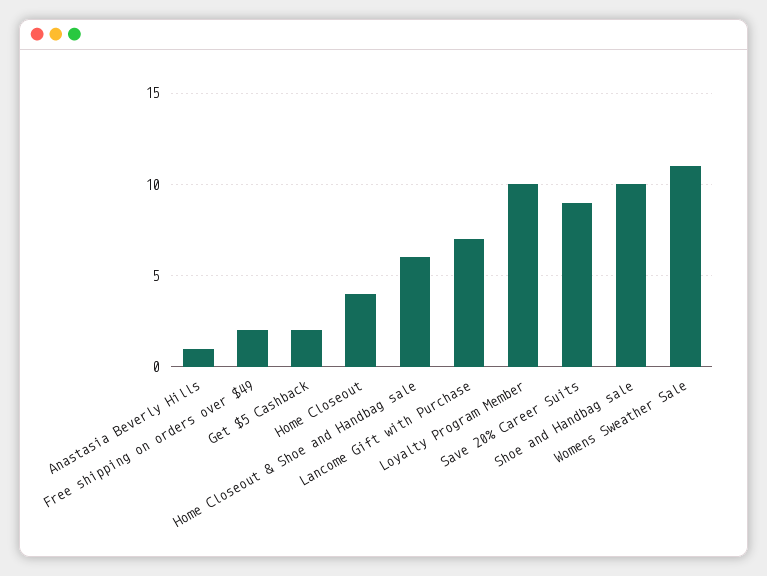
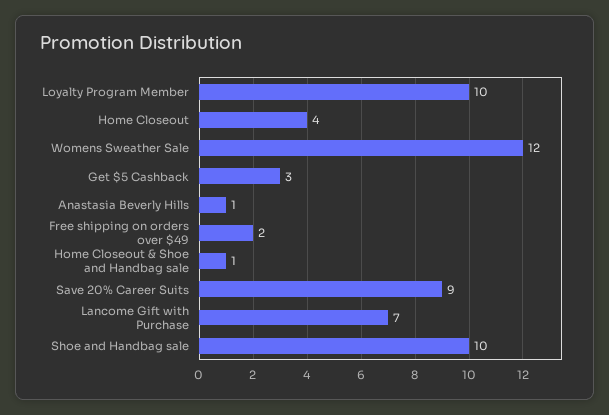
  {
    "Anastasia Beverly Hills": 1,
    "Free shipping on orders over $49": 2,
-   "Get $5 Cashback": 2,
+   "Get $5 Cashback": 3,
    "Home Closeout": 4,
-   "Home Closeout & Shoe and Handbag sale": 6,
+   "Home Closeout & Shoe and Handbag sale": 1,
    "Lancome Gift with Purchase": 7,
    "Loyalty Program Member": 10,
    "Save 20% Career Suits": 9,
    "Shoe and Handbag sale": 10,
-   "Womens Sweather Sale": 11
+   "Womens Sweather Sale": 12
  }

